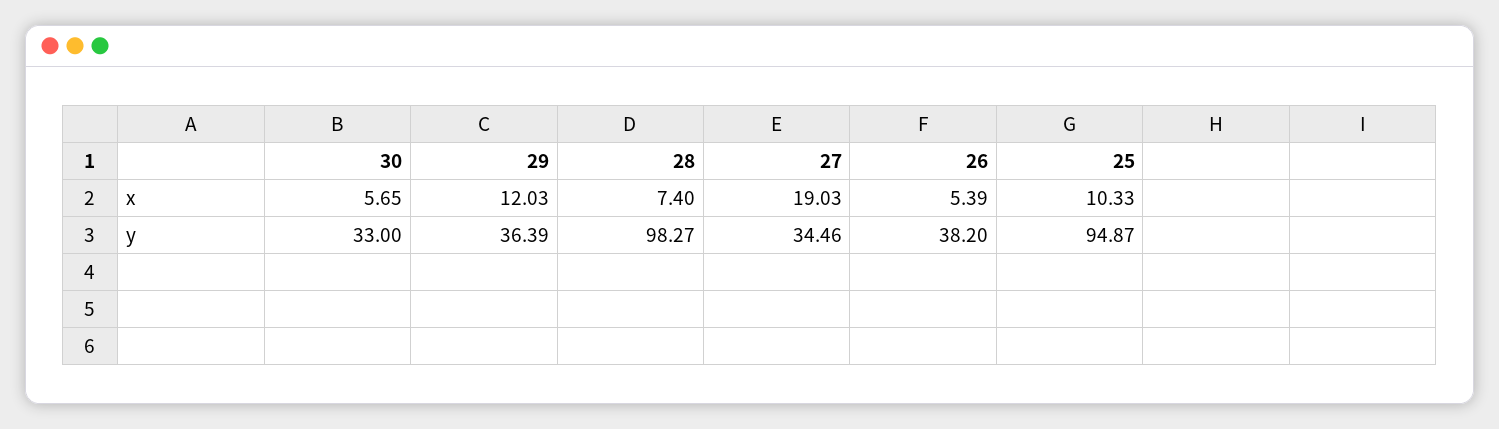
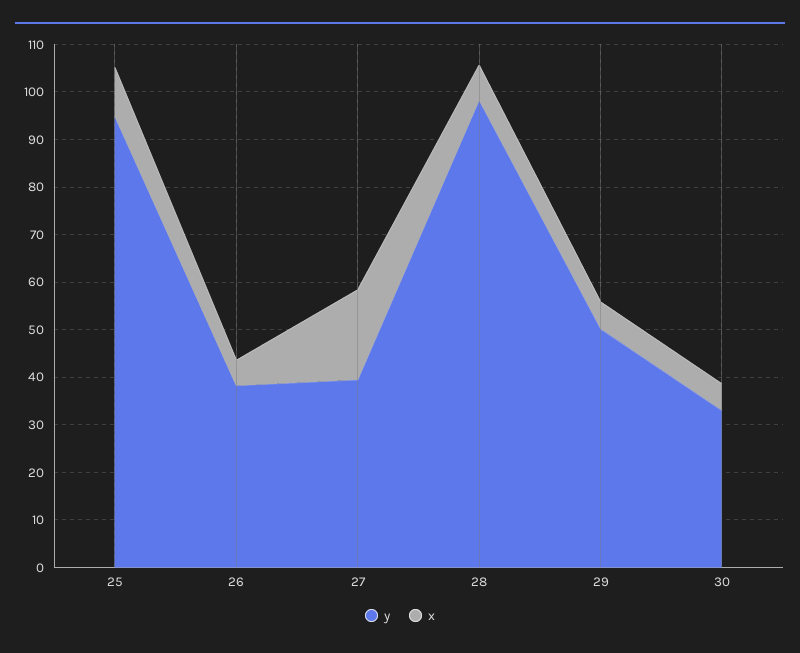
  {
    "x": {
      "30": 5.65,
-     "29": 12.03,
+     "29": 6,
      "28": 7.4,
      "27": 19.03,
      "26": 5.39,
      "25": 10.33
    },
    "y": {
      "30": 33,
-     "29": 36.39,
+     "29": 50,
      "28": 98.27,
-     "27": 34.46,
+     "27": 40,
      "26": 38.2,
      "25": 94.87
    }
  }

